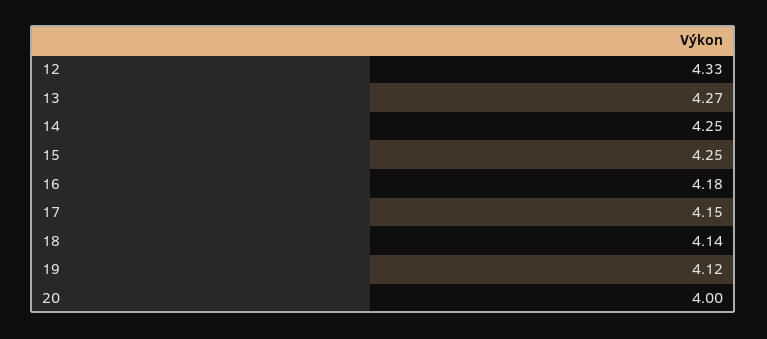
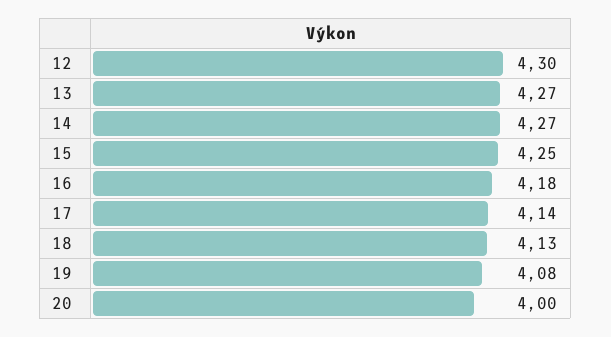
  {
-   "12": 4.33,
+   "12": 4.3,
    "13": 4.27,
-   "14": 4.25,
+   "14": 4.27,
    "15": 4.25,
    "16": 4.18,
-   "17": 4.15,
+   "17": 4.14,
-   "18": 4.14,
+   "18": 4.13,
-   "19": 4.12,
+   "19": 4.08,
    "20": 4
  }

